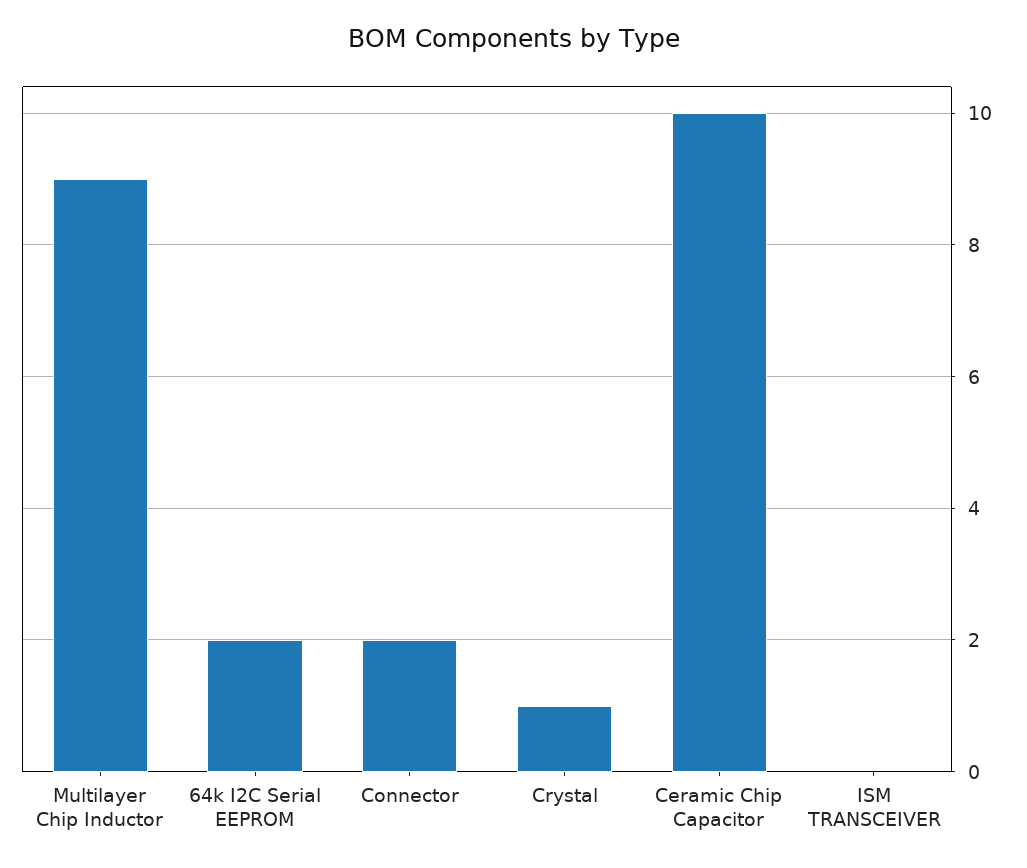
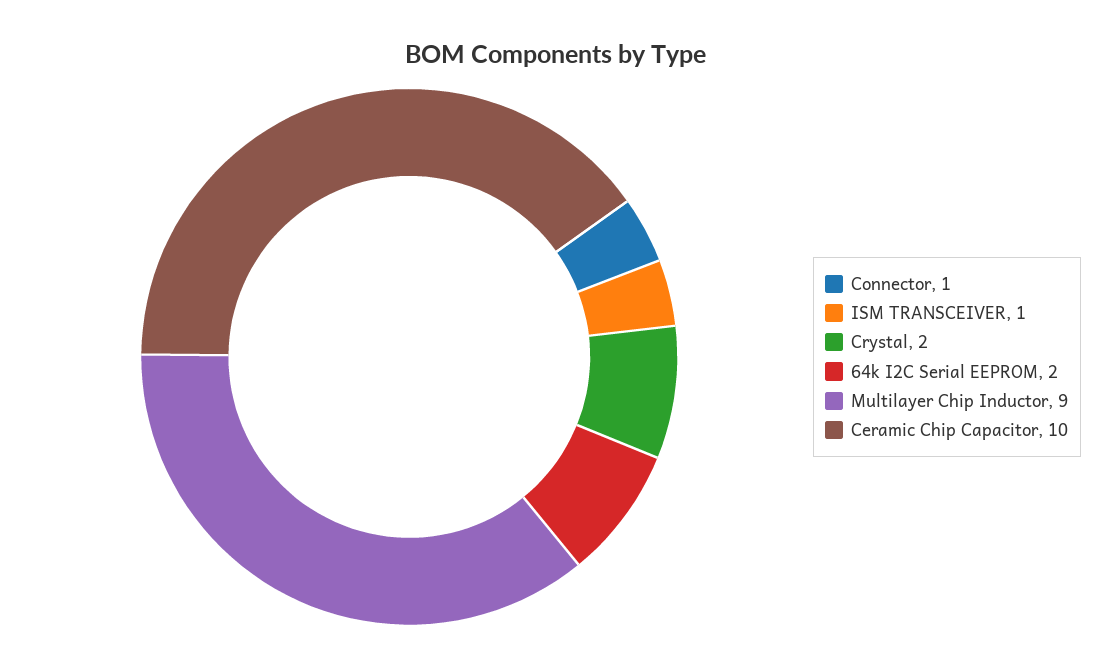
  {
    "Multilayer Chip Inductor": 9,
    "64k I2C Serial EEPROM": 2,
-   "Connector": 2,
+   "Connector": 1,
-   "Crystal": 1,
+   "Crystal": 2,
    "Ceramic Chip Capacitor": 10,
-   "ISM TRANSCEIVER": 0
+   "ISM TRANSCEIVER": 1
  }

